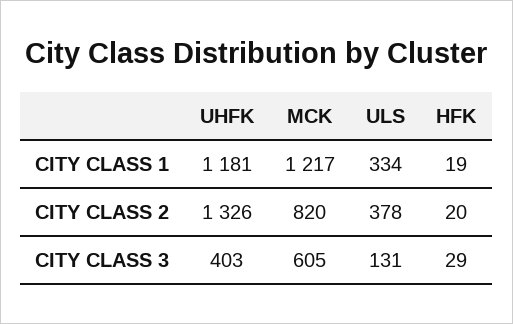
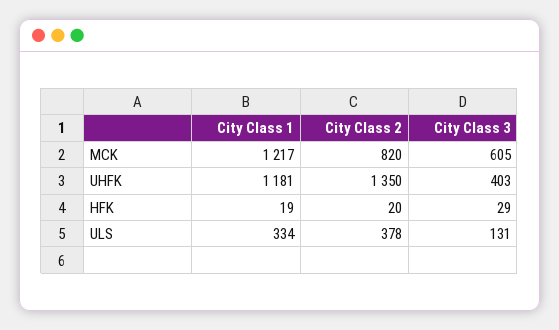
  {
    "UHFK": {
      "CITY CLASS 1": 1181,
-     "CITY CLASS 2": 1326,
+     "CITY CLASS 2": 1350,
      "CITY CLASS 3": 403
    },
    "MCK": {
      "CITY CLASS 1": 1217,
      "CITY CLASS 2": 820,
      "CITY CLASS 3": 605
    },
    "ULS": {
      "CITY CLASS 1": 334,
      "CITY CLASS 2": 378,
      "CITY CLASS 3": 131
    },
    "HFK": {
      "CITY CLASS 1": 19,
      "CITY CLASS 2": 20,
      "CITY CLASS 3": 29
    }
  }

